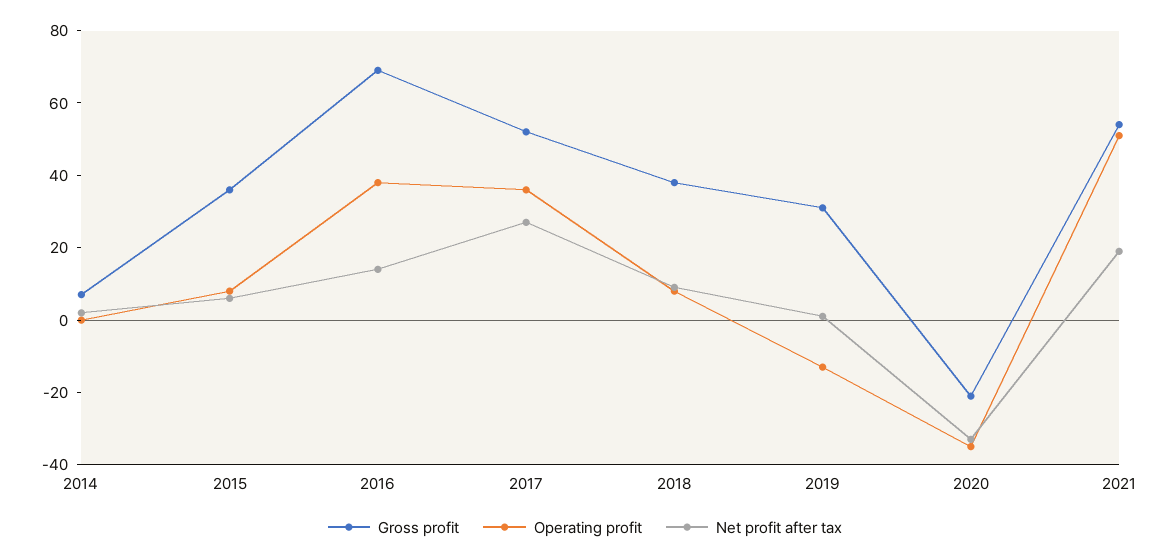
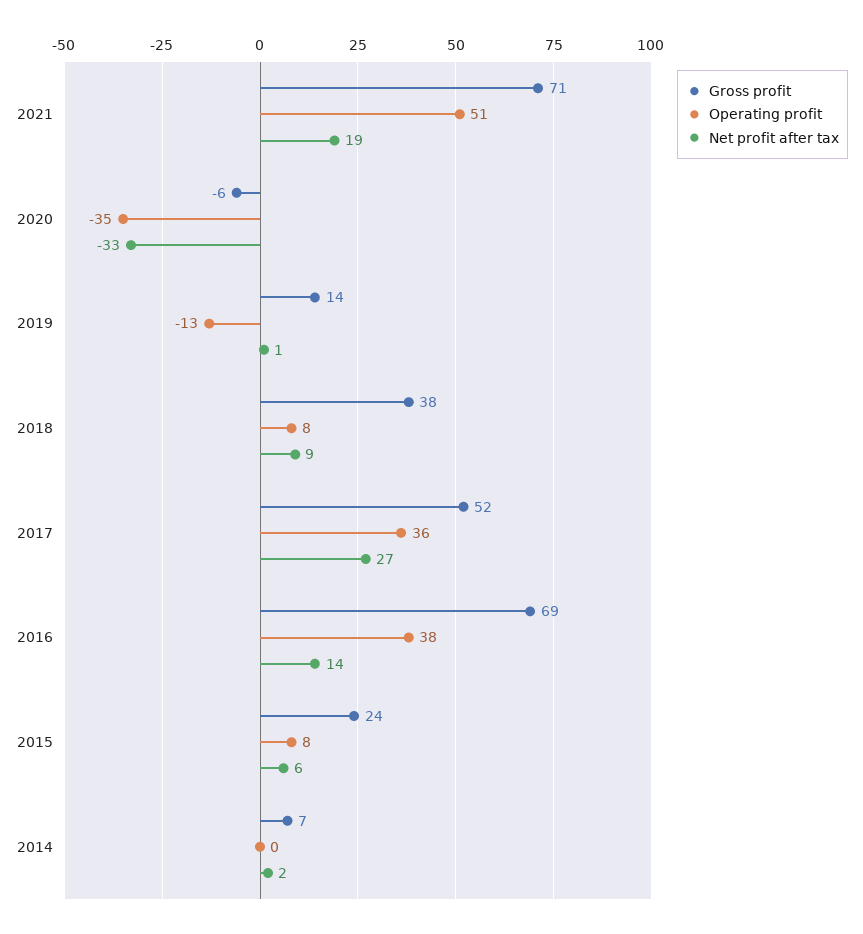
  {
    "Gross profit": {
      "2014": 7,
-     "2015": 35,
+     "2015": 24,
      "2016": 69,
      "2017": 52,
      "2018": 38,
-     "2019": 30,
+     "2019": 14,
-     "2020": -20,
+     "2020": -6,
-     "2021": 55
+     "2021": 71
    },
    "Operating profit": {
      "2014": 0,
      "2015": 8,
      "2016": 38,
      "2017": 36,
      "2018": 8,
      "2019": -13,
      "2020": -35,
      "2021": 51
    },
    "Net profit after tax": {
      "2014": 2,
      "2015": 6,
      "2016": 14,
      "2017": 27,
      "2018": 9,
      "2019": 1,
      "2020": -33,
      "2021": 19
    }
  }

